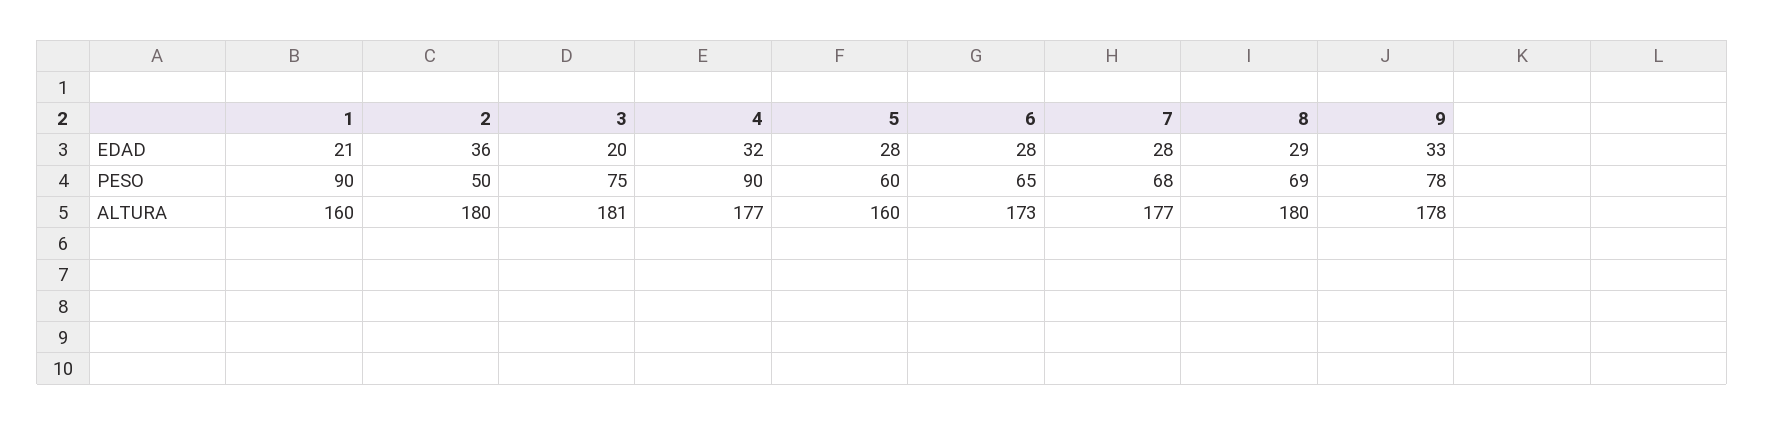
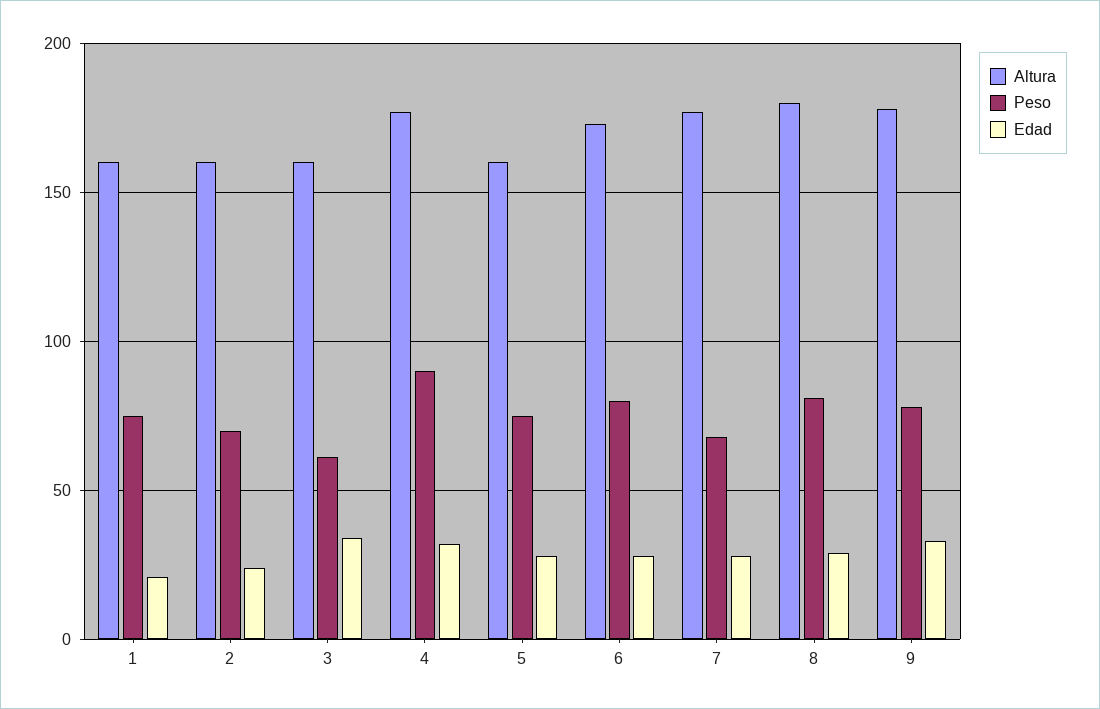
  {
    "EDAD": {
      "1": 21,
-     "2": 36,
+     "2": 25,
-     "3": 20,
+     "3": 35,
      "4": 32,
      "5": 28,
      "6": 28,
      "7": 28,
      "8": 29,
      "9": 33
    },
    "PESO": {
-     "1": 90,
+     "1": 75,
-     "2": 50,
+     "2": 70,
-     "3": 75,
+     "3": 60,
      "4": 90,
-     "5": 60,
+     "5": 75,
-     "6": 65,
+     "6": 80,
      "7": 68,
-     "8": 69,
+     "8": 80,
      "9": 78
    },
    "ALTURA": {
      "1": 160,
-     "2": 180,
+     "2": 160,
-     "3": 181,
+     "3": 160,
      "4": 177,
      "5": 160,
      "6": 173,
      "7": 177,
      "8": 180,
      "9": 178
    }
  }

